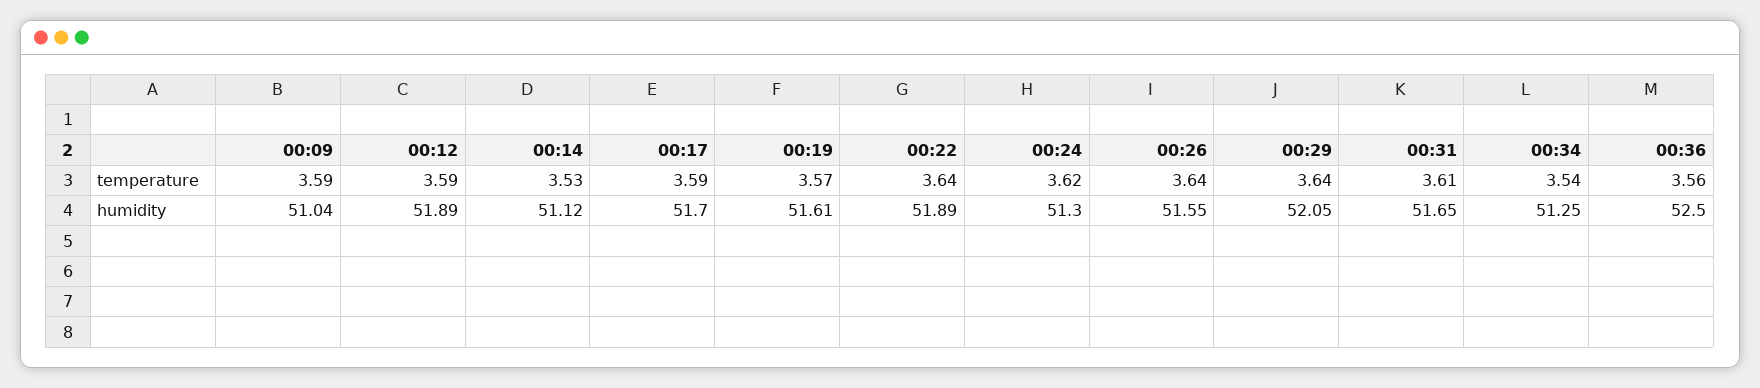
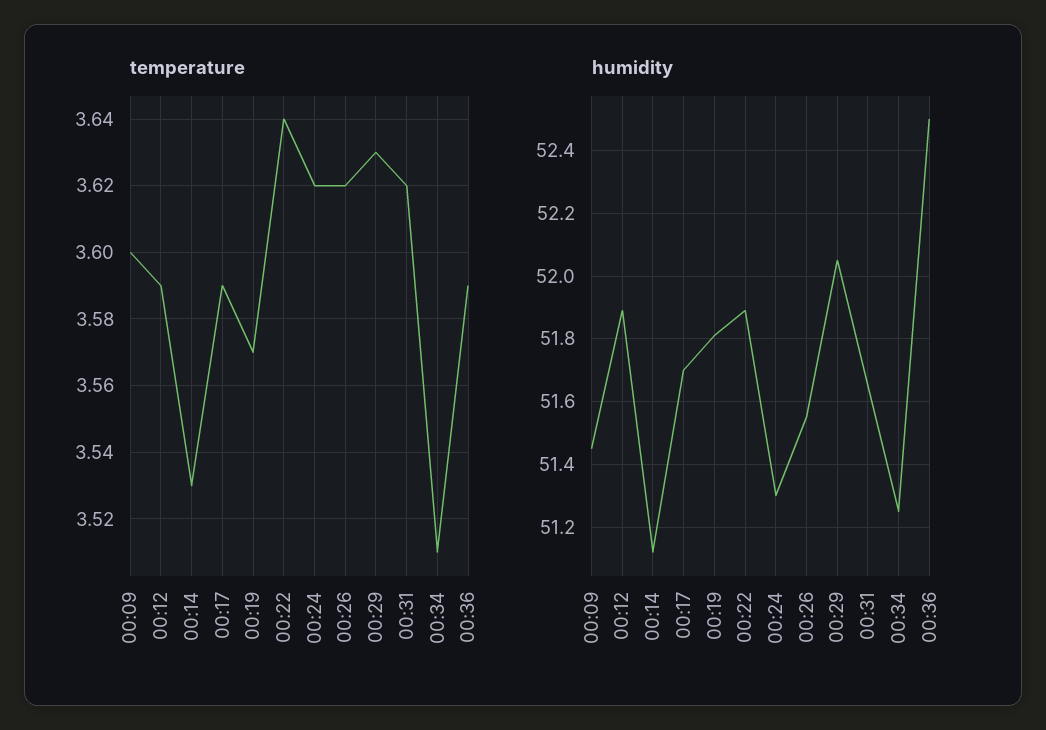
  {
    "temperature": {
-     "00:09": 3.59,
+     "00:09": 3.6,
      "00:12": 3.59,
      "00:14": 3.53,
      "00:17": 3.59,
      "00:19": 3.57,
      "00:22": 3.64,
      "00:24": 3.62,
-     "00:26": 3.64,
+     "00:26": 3.62,
-     "00:29": 3.64,
+     "00:29": 3.63,
-     "00:31": 3.61,
+     "00:31": 3.62,
-     "00:34": 3.54,
+     "00:34": 3.51,
-     "00:36": 3.56
+     "00:36": 3.59
    },
    "humidity": {
-     "00:09": 51.04,
+     "00:09": 51.45,
      "00:12": 51.89,
      "00:14": 51.12,
      "00:17": 51.7,
-     "00:19": 51.61,
+     "00:19": 51.8,
      "00:22": 51.89,
      "00:24": 51.3,
      "00:26": 51.55,
      "00:29": 52.05,
      "00:31": 51.65,
      "00:34": 51.25,
      "00:36": 52.5
    }
  }

